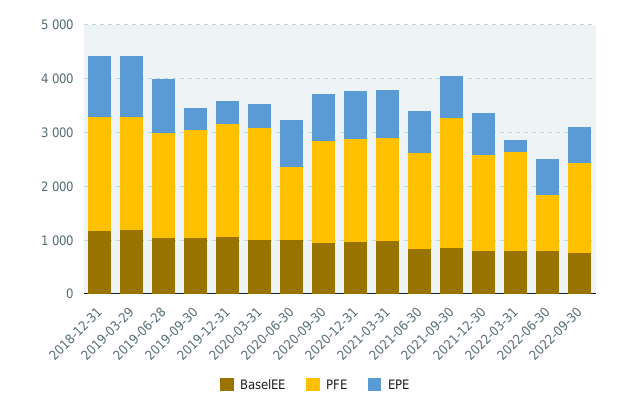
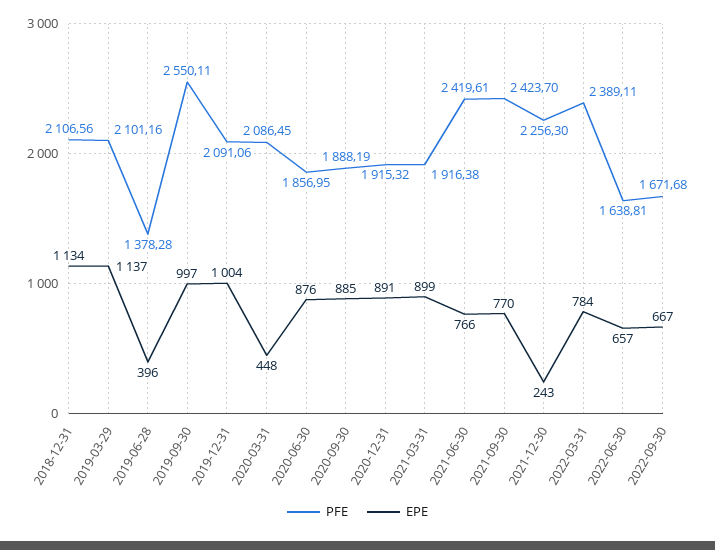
  {
-   "BaselEE": {
-     "2018-12-31": 1200,
-     "2019-03-29": 1200,
-     "2019-06-28": 1000,
-     "2019-09-30": 1000,
-     "2019-12-31": 1000,
-     "2020-03-31": 1000,
-     "2020-06-30": 1000,
-     "2020-09-30": 1000,
-     "2020-12-31": 1000,
-     "2021-03-31": 1000,
-     "2021-06-30": 800,
-     "2021-09-30": 800,
-     "2021-12-30": 800,
-     "2022-03-31": 800,
-     "2022-06-30": 800,
-     "2022-09-30": 800
-   },
    "PFE": {
      "2018-12-31": 2106.56,
      "2019-03-29": 2101.16,
-     "2019-06-28": 2000,
+     "2019-06-28": 1378.28,
-     "2019-09-30": 2000,
+     "2019-09-30": 2550.11,
      "2019-12-31": 2091.06,
      "2020-03-31": 2086.45,
-     "2020-06-30": 1400,
+     "2020-06-30": 1856.95,
      "2020-09-30": 1888.19,
      "2020-12-31": 1915.32,
      "2021-03-31": 1916.38,
-     "2021-06-30": 1800,
+     "2021-06-30": 2419.61,
      "2021-09-30": 2423.7,
-     "2021-12-30": 1800,
+     "2021-12-30": 2256.3,
-     "2022-03-31": 1800,
+     "2022-03-31": 2389.11,
-     "2022-06-30": 1000,
+     "2022-06-30": 1638.81,
      "2022-09-30": 1671.68
    },
    "EPE": {
      "2018-12-31": 1134,
      "2019-03-29": 1137,
-     "2019-06-28": 1000,
+     "2019-06-28": 396,
-     "2019-09-30": 400,
+     "2019-09-30": 997,
-     "2019-12-31": 400,
+     "2019-12-31": 1004,
      "2020-03-31": 448,
      "2020-06-30": 876,
      "2020-09-30": 885,
      "2020-12-31": 891,
      "2021-03-31": 899,
      "2021-06-30": 766,
      "2021-09-30": 770,
-     "2021-12-30": 800,
+     "2021-12-30": 243,
-     "2022-03-31": 200,
+     "2022-03-31": 784,
      "2022-06-30": 657,
      "2022-09-30": 667
    }
  }

